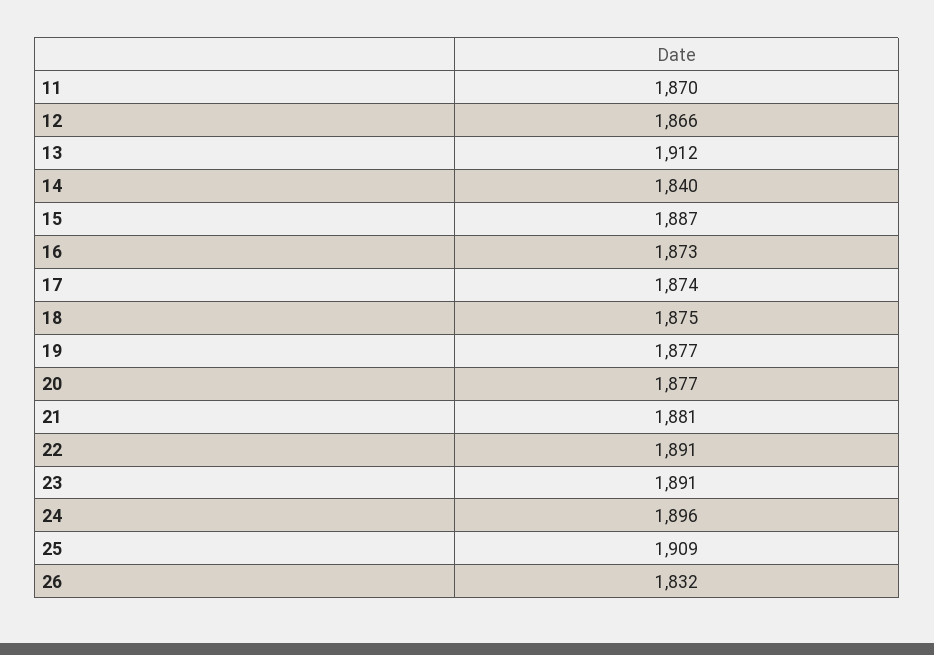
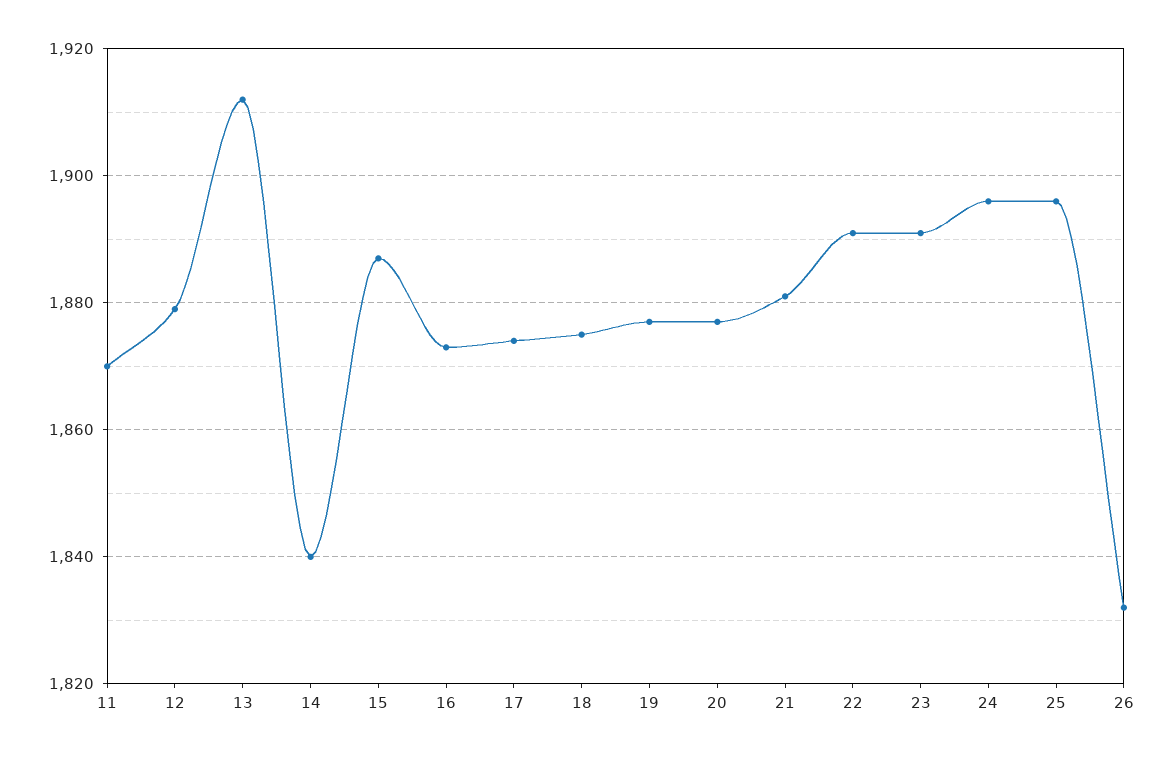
  {
    "11": 1870,
-   "12": 1866,
+   "12": 1880,
    "13": 1912,
    "14": 1840,
    "15": 1887,
    "16": 1873,
    "17": 1874,
    "18": 1875,
    "19": 1877,
    "20": 1877,
    "21": 1881,
    "22": 1891,
    "23": 1891,
    "24": 1896,
-   "25": 1909,
+   "25": 1895,
    "26": 1832
  }

